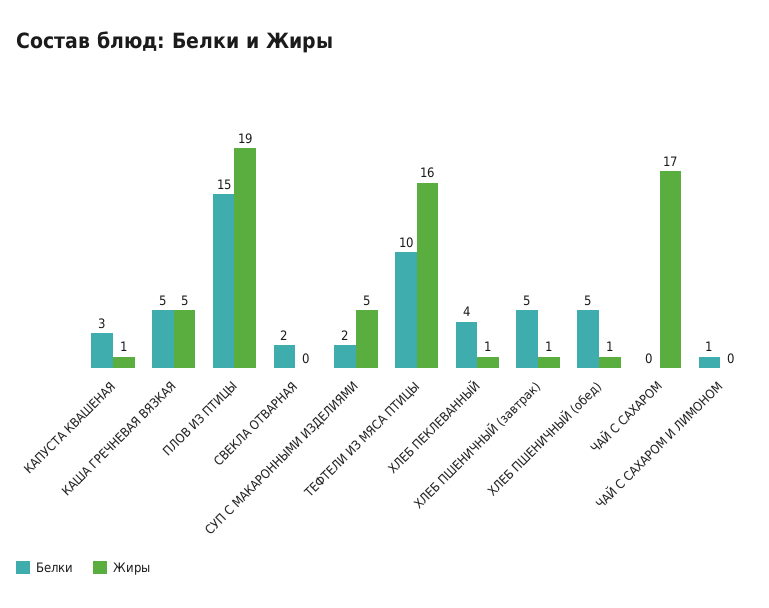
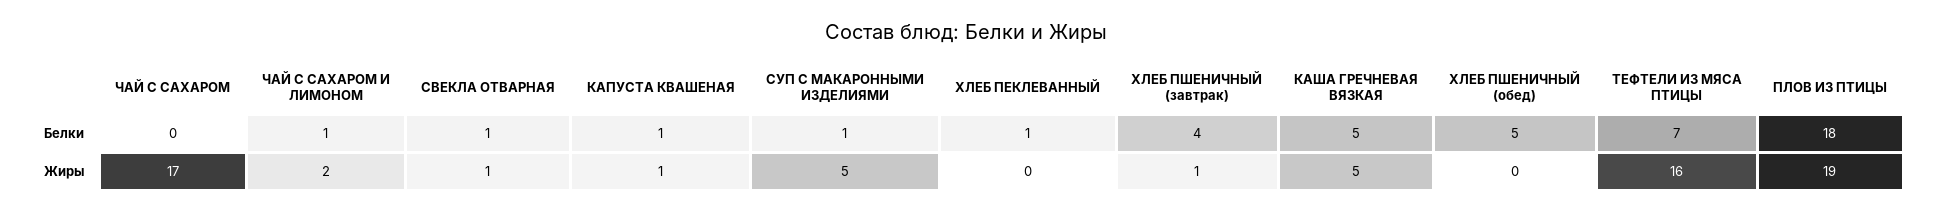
  {
    "Белки": {
-     "КАПУСТА КВАШЕНАЯ": 3,
+     "КАПУСТА КВАШЕНАЯ": 1,
      "КАША ГРЕЧНЕВАЯ ВЯЗКАЯ": 5,
-     "ПЛОВ ИЗ ПТИЦЫ": 15,
+     "ПЛОВ ИЗ ПТИЦЫ": 18,
-     "СВЕКЛА ОТВАРНАЯ": 2,
+     "СВЕКЛА ОТВАРНАЯ": 1,
-     "СУП С МАКАРОННЫМИ ИЗДЕЛИЯМИ": 2,
+     "СУП С МАКАРОННЫМИ ИЗДЕЛИЯМИ": 1,
-     "ТЕФТЕЛИ ИЗ МЯСА ПТИЦЫ": 10,
+     "ТЕФТЕЛИ ИЗ МЯСА ПТИЦЫ": 7,
-     "ХЛЕБ ПЕКЛЕВАННЫЙ": 4,
+     "ХЛЕБ ПЕКЛЕВАННЫЙ": 1,
-     "ХЛЕБ ПШЕНИЧНЫЙ (завтрак)": 5,
+     "ХЛЕБ ПШЕНИЧНЫЙ (завтрак)": 4,
      "ХЛЕБ ПШЕНИЧНЫЙ (обед)": 5,
      "ЧАЙ С САХАРОМ": 0,
      "ЧАЙ С САХАРОМ И ЛИМОНОМ": 1
    },
    "Жиры": {
      "КАПУСТА КВАШЕНАЯ": 1,
      "КАША ГРЕЧНЕВАЯ ВЯЗКАЯ": 5,
      "ПЛОВ ИЗ ПТИЦЫ": 19,
-     "СВЕКЛА ОТВАРНАЯ": 0,
+     "СВЕКЛА ОТВАРНАЯ": 1,
      "СУП С МАКАРОННЫМИ ИЗДЕЛИЯМИ": 5,
      "ТЕФТЕЛИ ИЗ МЯСА ПТИЦЫ": 16,
-     "ХЛЕБ ПЕКЛЕВАННЫЙ": 1,
+     "ХЛЕБ ПЕКЛЕВАННЫЙ": 0,
      "ХЛЕБ ПШЕНИЧНЫЙ (завтрак)": 1,
-     "ХЛЕБ ПШЕНИЧНЫЙ (обед)": 1,
+     "ХЛЕБ ПШЕНИЧНЫЙ (обед)": 0,
      "ЧАЙ С САХАРОМ": 17,
-     "ЧАЙ С САХАРОМ И ЛИМОНОМ": 0
+     "ЧАЙ С САХАРОМ И ЛИМОНОМ": 2
    }
  }

